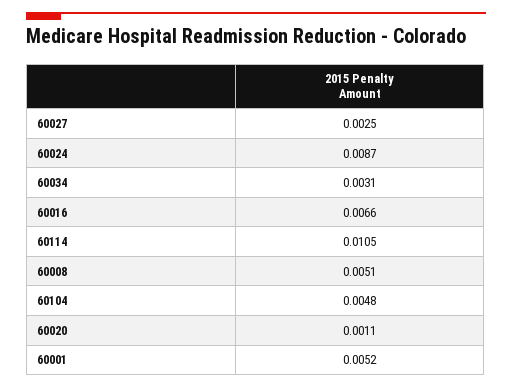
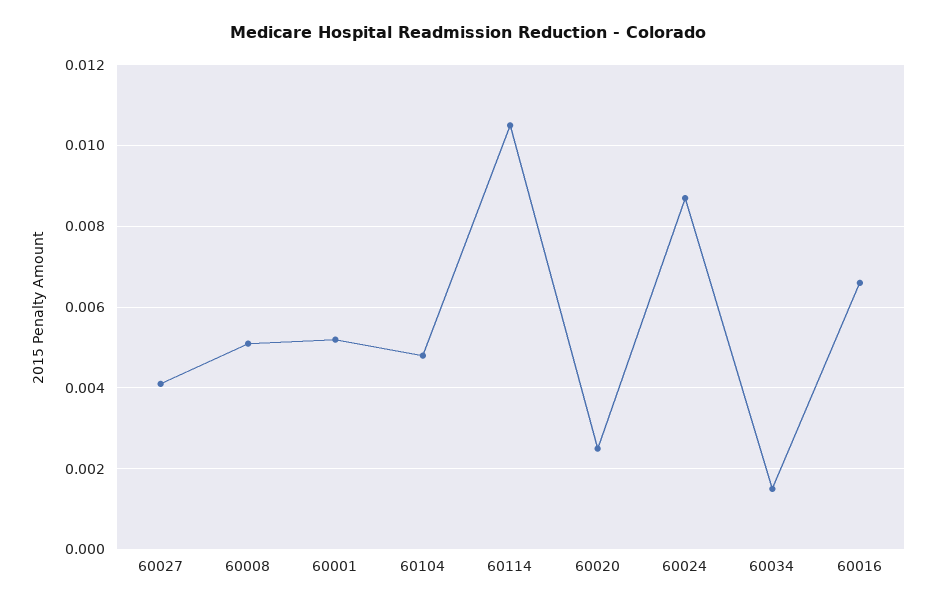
  {
-   "60027": 0.0025,
+   "60027": 0.004,
    "60024": 0.0087,
-   "60034": 0.0031,
+   "60034": 0.0015,
    "60016": 0.0066,
    "60114": 0.0105,
    "60008": 0.0051,
    "60104": 0.0048,
-   "60020": 0.0011,
+   "60020": 0.0025,
    "60001": 0.0052
  }

